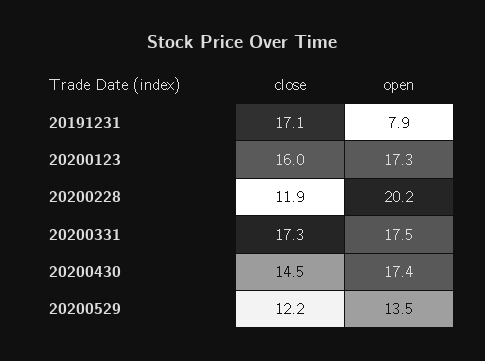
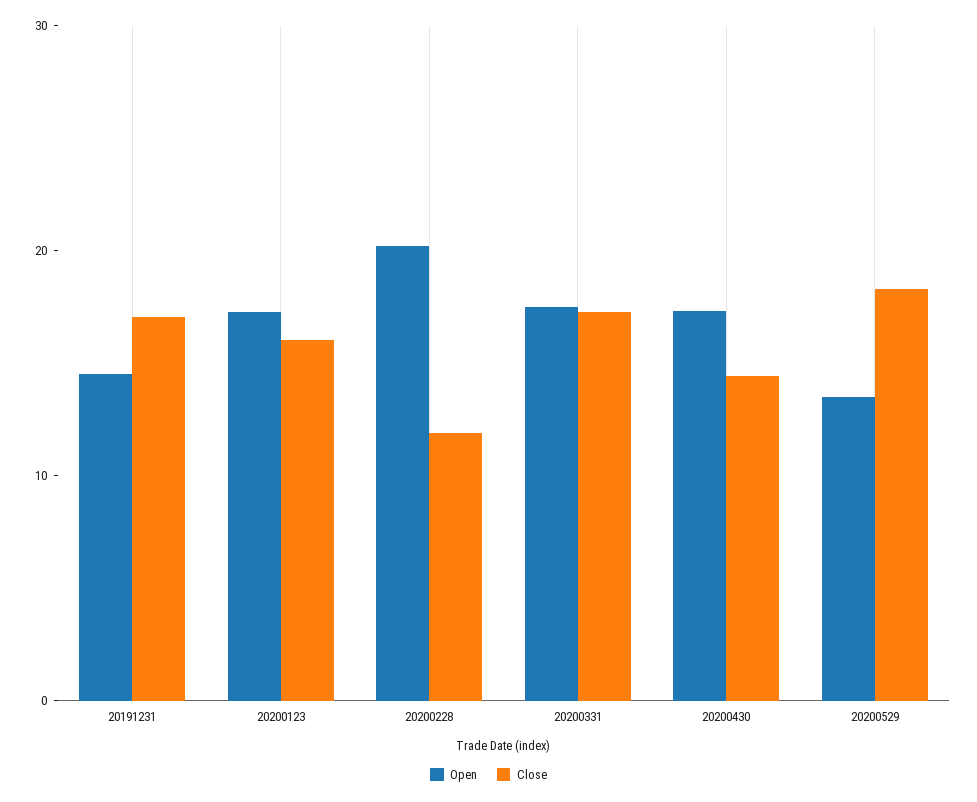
  {
    "close": {
      "20191231": 17.1,
      "20200123": 16,
      "20200228": 11.9,
      "20200331": 17.3,
      "20200430": 14.5,
-     "20200529": 12.2
+     "20200529": 18
    },
    "open": {
-     "20191231": 7.9,
+     "20191231": 14,
      "20200123": 17.3,
      "20200228": 20.2,
      "20200331": 17.5,
      "20200430": 17.4,
      "20200529": 13.5
    }
  }

